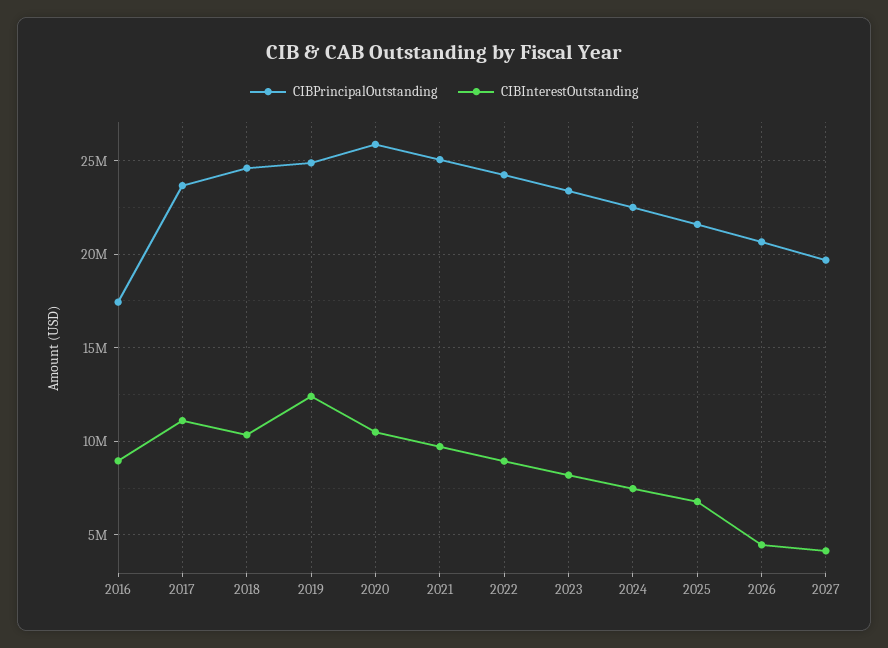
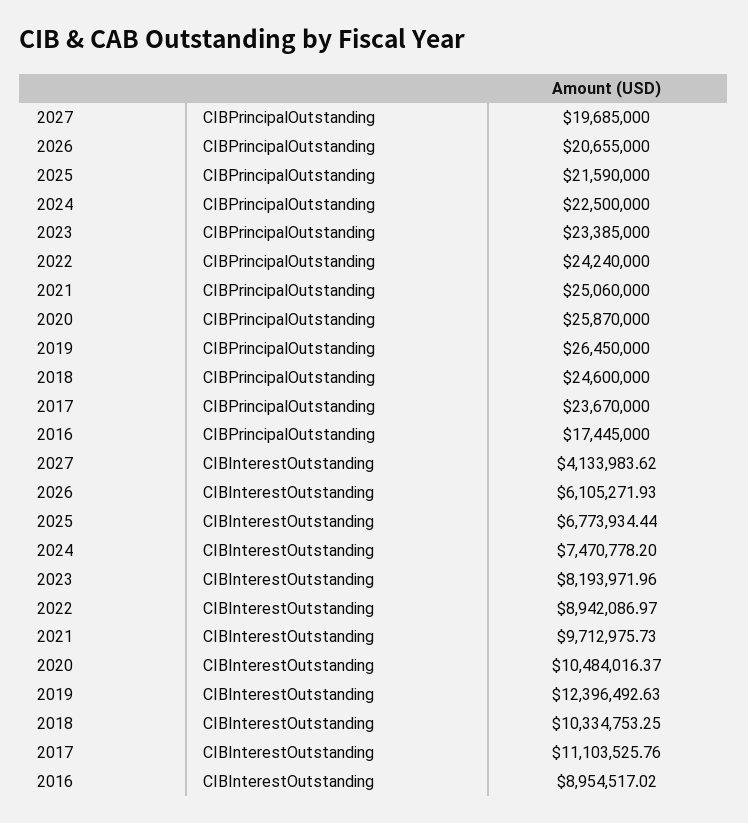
  {
    "CIBPrincipalOutstanding": {
      "2016": 17445000,
      "2017": 23670000,
      "2018": 24600000,
-     "2019": 25000000,
+     "2019": 26450000,
      "2020": 25870000,
      "2021": 25060000,
      "2022": 24240000,
      "2023": 23385000,
      "2024": 22500000,
      "2025": 21590000,
      "2026": 20655000,
      "2027": 19685000
    },
    "CIBInterestOutstanding": {
      "2016": 8954517.02,
      "2017": 11103525.76,
      "2018": 10334753.25,
      "2019": 12396492.63,
      "2020": 10484016.37,
      "2021": 9712975.73,
      "2022": 8942086.97,
      "2023": 8193971.96,
      "2024": 7470778.2,
      "2025": 6773934.44,
-     "2026": 4500000,
+     "2026": 6105271.93,
      "2027": 4133983.62
    }
  }

